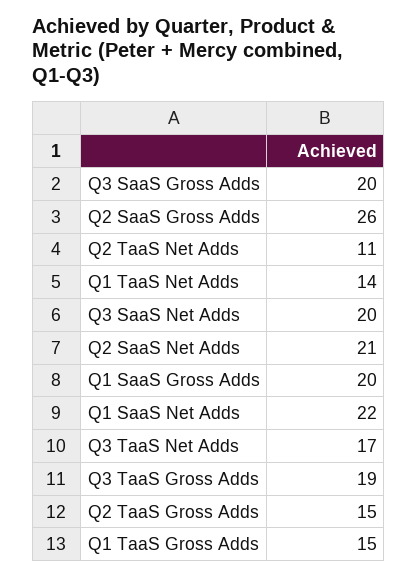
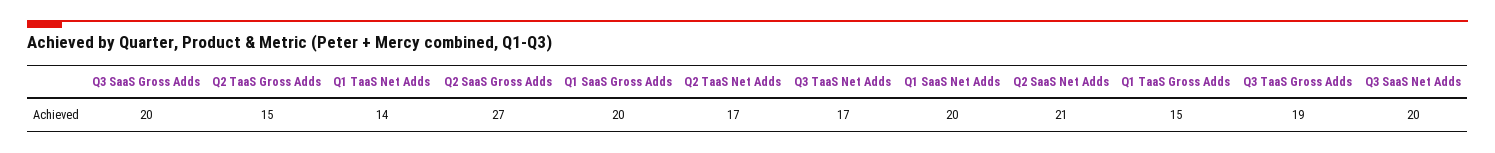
  {
    "Q3 SaaS Gross Adds": 20,
-   "Q2 SaaS Gross Adds": 26,
+   "Q2 SaaS Gross Adds": 27,
-   "Q2 TaaS Net Adds": 11,
+   "Q2 TaaS Net Adds": 17,
    "Q1 TaaS Net Adds": 14,
    "Q3 SaaS Net Adds": 20,
    "Q2 SaaS Net Adds": 21,
    "Q1 SaaS Gross Adds": 20,
-   "Q1 SaaS Net Adds": 22,
+   "Q1 SaaS Net Adds": 20,
    "Q3 TaaS Net Adds": 17,
    "Q3 TaaS Gross Adds": 19,
    "Q2 TaaS Gross Adds": 15,
    "Q1 TaaS Gross Adds": 15
  }

